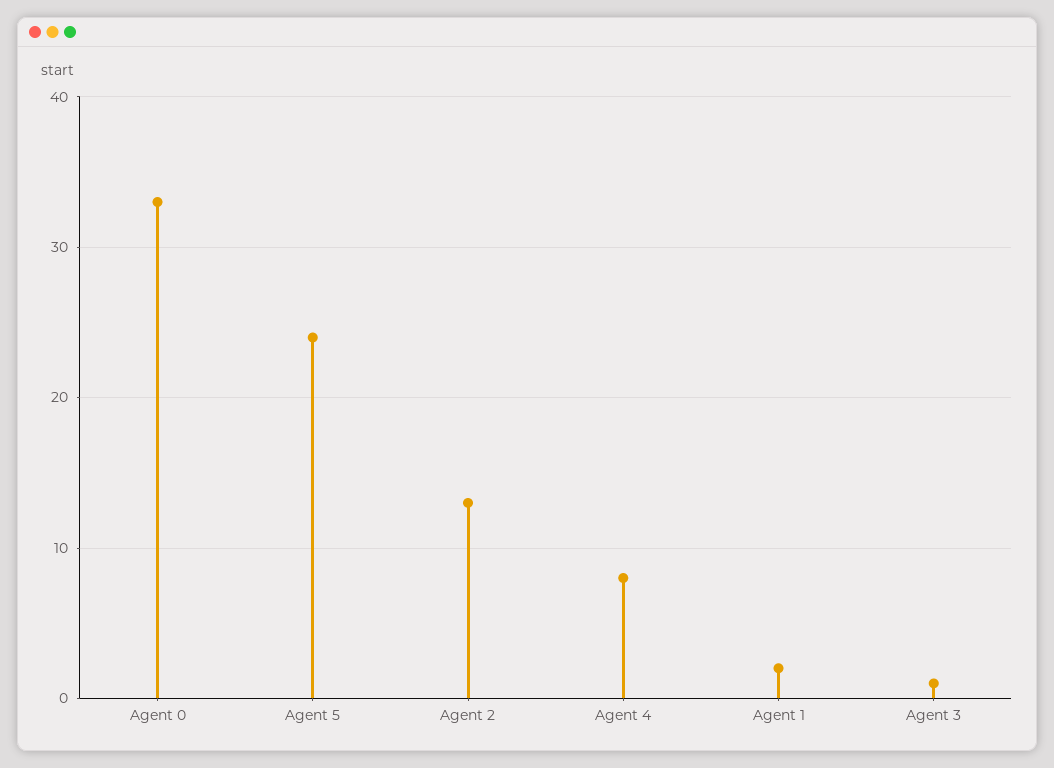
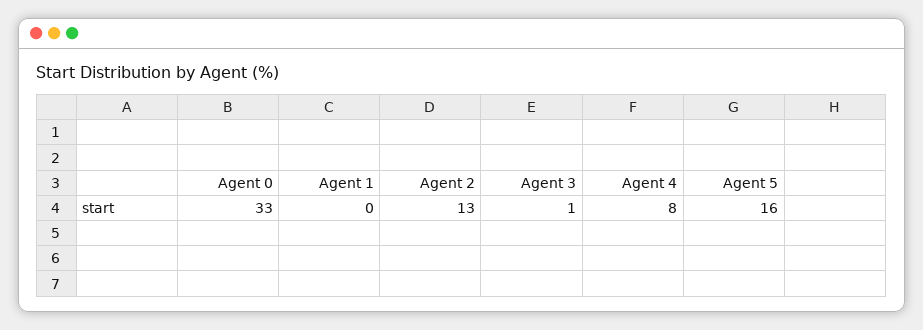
  {
    "Agent 0": 33,
-   "Agent 5": 24,
+   "Agent 5": 16,
    "Agent 2": 13,
    "Agent 4": 8,
-   "Agent 1": 2,
+   "Agent 1": 0,
    "Agent 3": 1
  }

